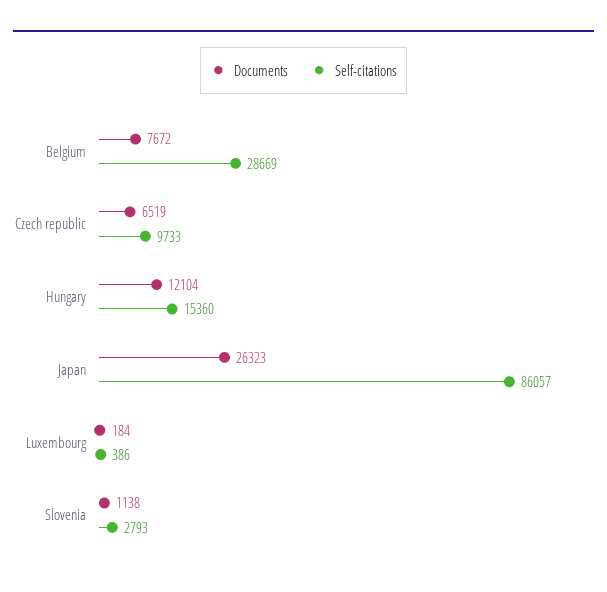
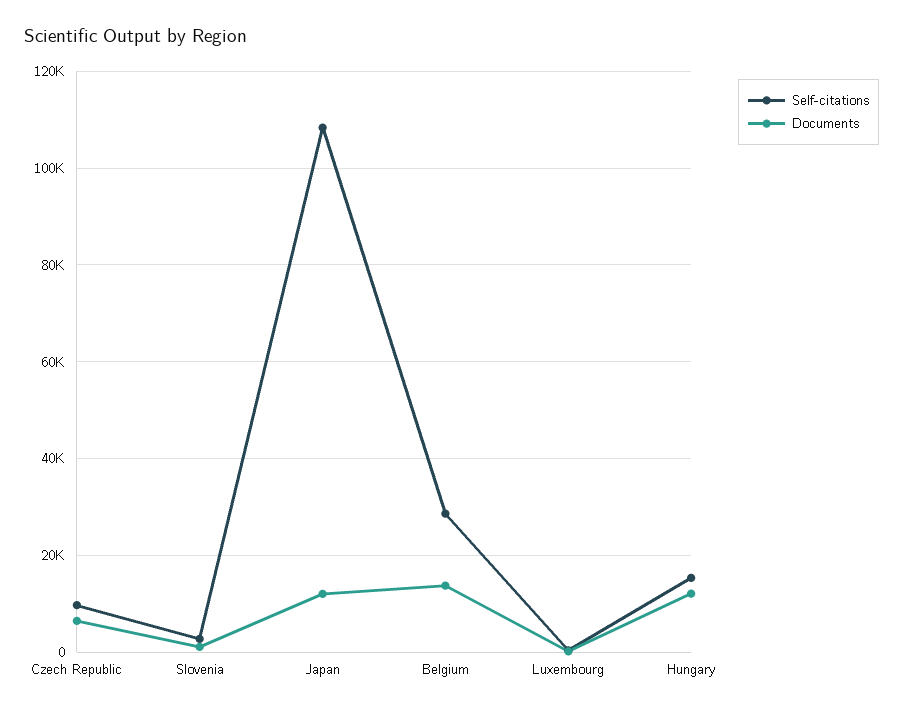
  {
    "Documents": {
-     "Belgium": 7672,
+     "Belgium": 14000,
      "Czech republic": 6519,
      "Hungary": 12104,
-     "Japan": 26323,
+     "Japan": 12000,
      "Luxembourg": 184,
      "Slovenia": 1138
    },
    "Self-citations": {
      "Belgium": 28669,
      "Czech republic": 9733,
      "Hungary": 15360,
-     "Japan": 86057,
+     "Japan": 108000,
      "Luxembourg": 386,
      "Slovenia": 2793
    }
  }

